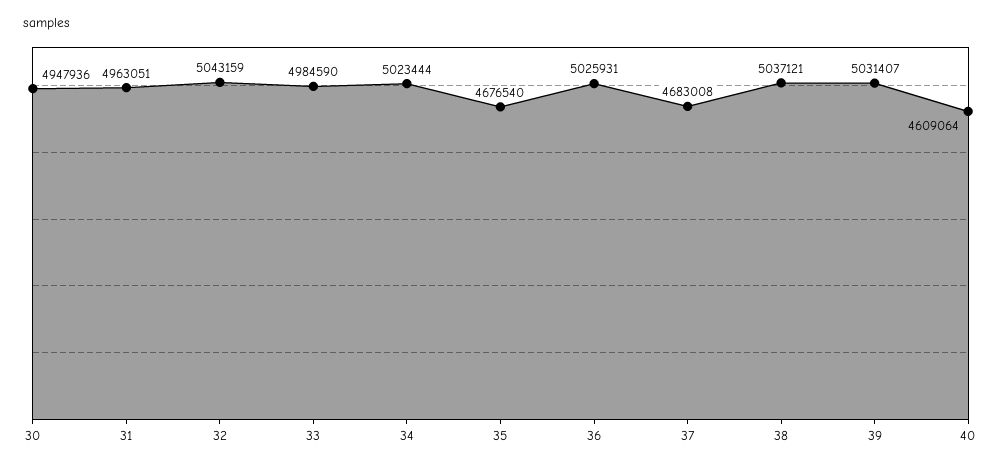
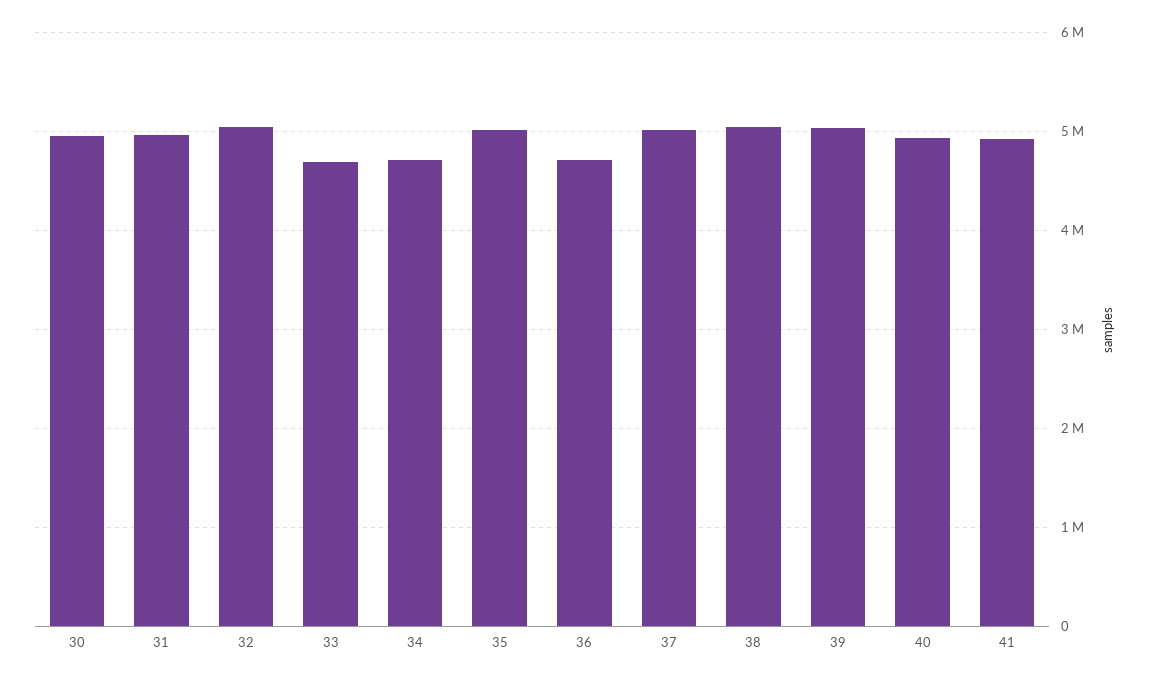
  {
    "30": 4947936,
    "31": 4963051,
    "32": 5043159,
-   "33": 4984590,
+   "33": 4700000,
-   "34": 5023444,
+   "34": 4700000,
-   "35": 4676540,
+   "35": 5000000,
-   "36": 5025931,
+   "36": 4700000,
-   "37": 4683008,
+   "37": 5000000,
    "38": 5037121,
    "39": 5031407,
-   "40": 4609064
+   "40": 4900000,
+   "41": 4900000
  }

